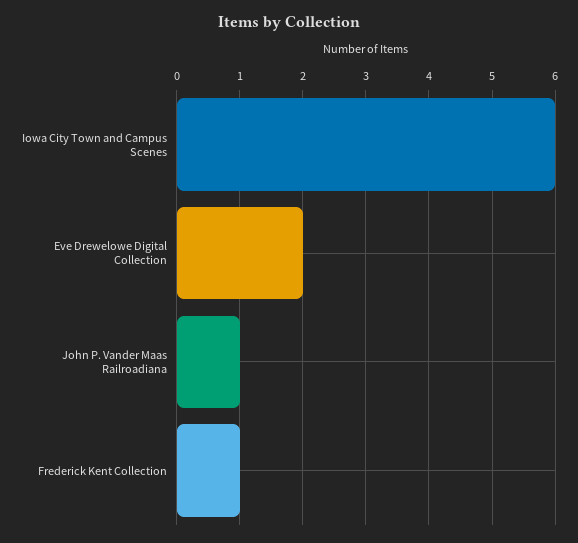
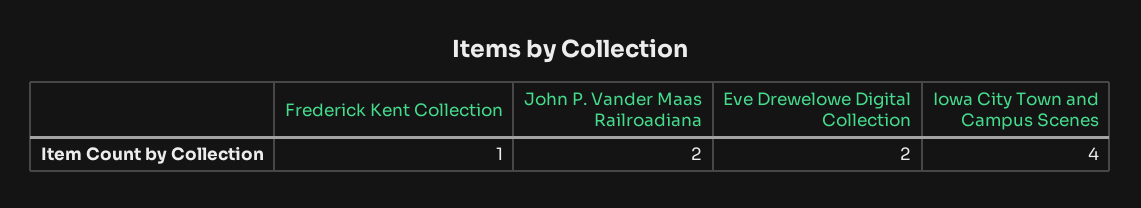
  {
-   "Iowa City Town and Campus Scenes": 6,
+   "Iowa City Town and Campus Scenes": 4,
    "Eve Drewelowe Digital Collection": 2,
-   "John P. Vander Maas Railroadiana": 1,
+   "John P. Vander Maas Railroadiana": 2,
    "Frederick Kent Collection": 1
  }

